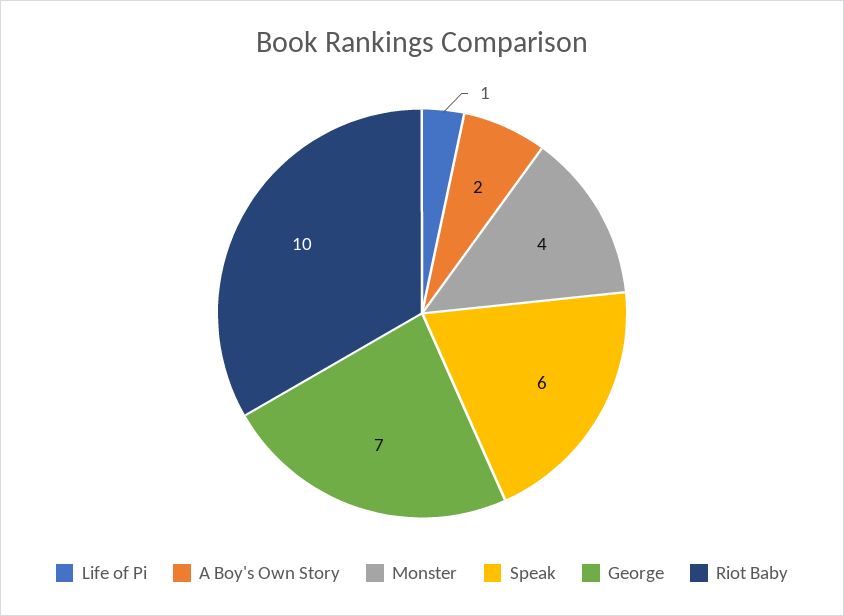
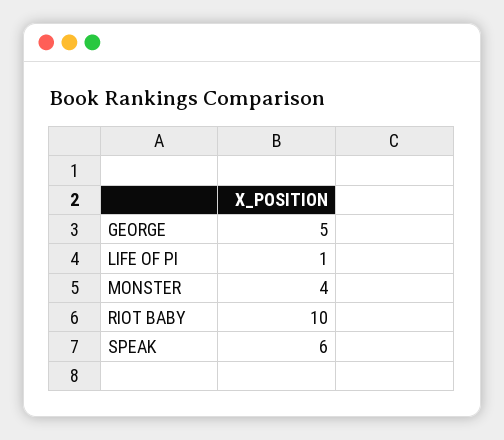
  {
    "Life of Pi": 1,
-   "A Boy's Own Story": 2,
    "Monster": 4,
    "Speak": 6,
-   "George": 7,
+   "George": 5,
    "Riot Baby": 10
  }

